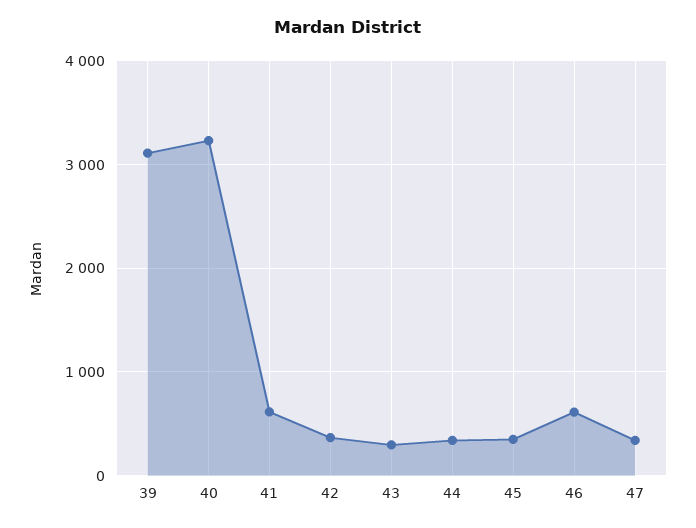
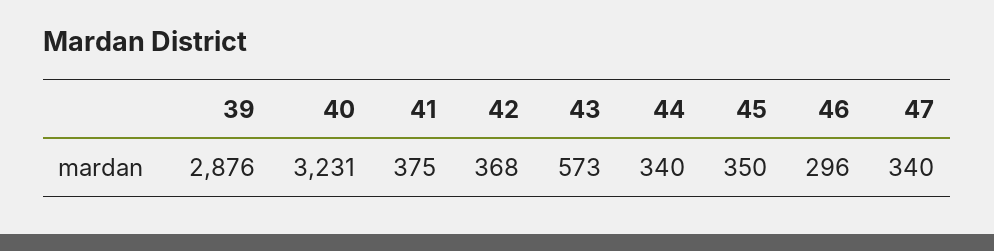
  {
-   "39": 3100,
+   "39": 2876,
    "40": 3231,
-   "41": 600,
+   "41": 375,
    "42": 368,
-   "43": 300,
+   "43": 573,
    "44": 340,
    "45": 350,
-   "46": 600,
+   "46": 296,
    "47": 340
  }

